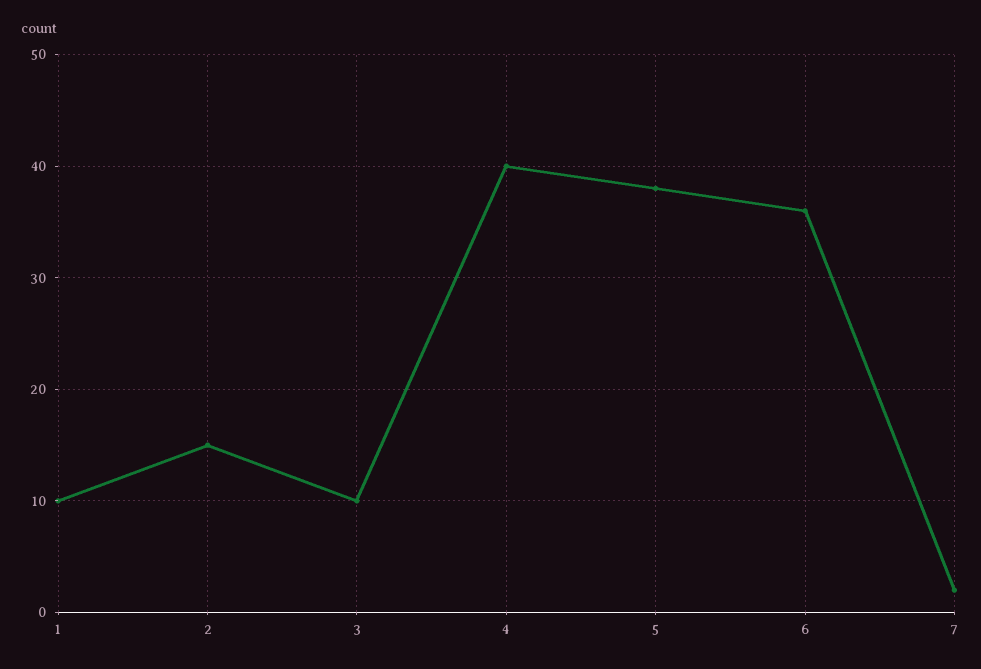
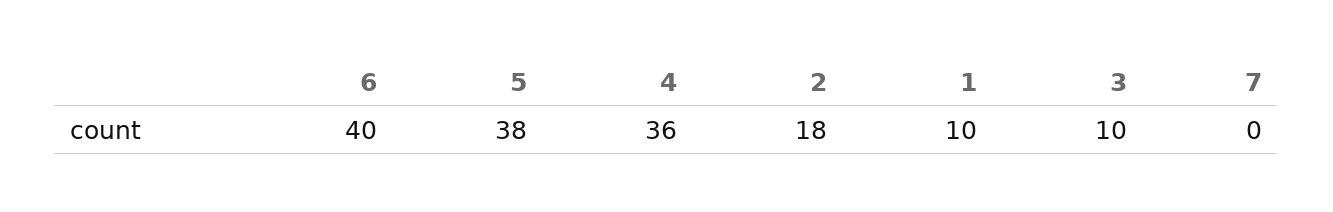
  {
    "1": 10,
-   "2": 15,
+   "2": 18,
    "3": 10,
-   "4": 40,
+   "4": 36,
    "5": 38,
-   "6": 36,
+   "6": 40,
-   "7": 2
+   "7": 0
  }

